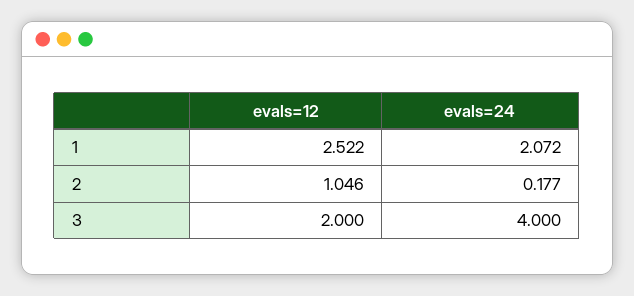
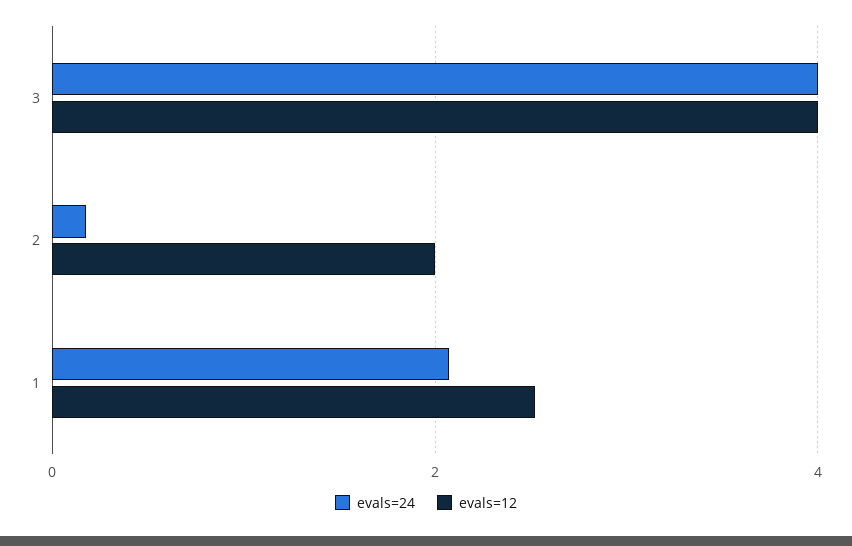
  {
    "evals=12": {
      "1": 2.522,
-     "2": 1.046,
+     "2": 2,
-     "3": 2
+     "3": 4
    },
    "evals=24": {
      "1": 2.072,
      "2": 0.177,
      "3": 4
    }
  }

